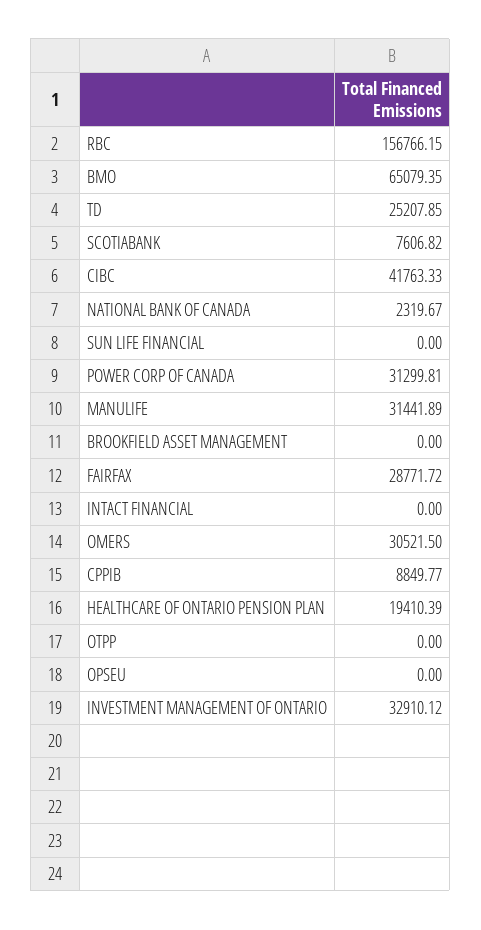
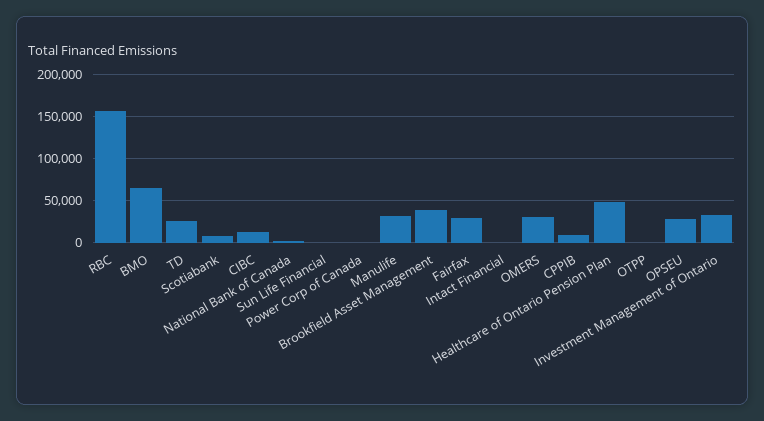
  {
    "RBC": 156766.15,
    "BMO": 65079.35,
    "TD": 25207.85,
    "SCOTIABANK": 7606.82,
-   "CIBC": 41763.33,
+   "CIBC": 10000,
    "NATIONAL BANK OF CANADA": 2319.67,
    "SUN LIFE FINANCIAL": 0,
-   "POWER CORP OF CANADA": 31299.81,
+   "POWER CORP OF CANADA": 0,
    "MANULIFE": 31441.89,
-   "BROOKFIELD ASSET MANAGEMENT": 0,
+   "BROOKFIELD ASSET MANAGEMENT": 40000,
    "FAIRFAX": 28771.72,
    "INTACT FINANCIAL": 0,
    "OMERS": 30521.5,
    "CPPIB": 8849.77,
-   "HEALTHCARE OF ONTARIO PENSION PLAN": 19410.39,
+   "HEALTHCARE OF ONTARIO PENSION PLAN": 50000,
    "OTPP": 0,
-   "OPSEU": 0,
+   "OPSEU": 30000,
    "INVESTMENT MANAGEMENT OF ONTARIO": 32910.12
  }

